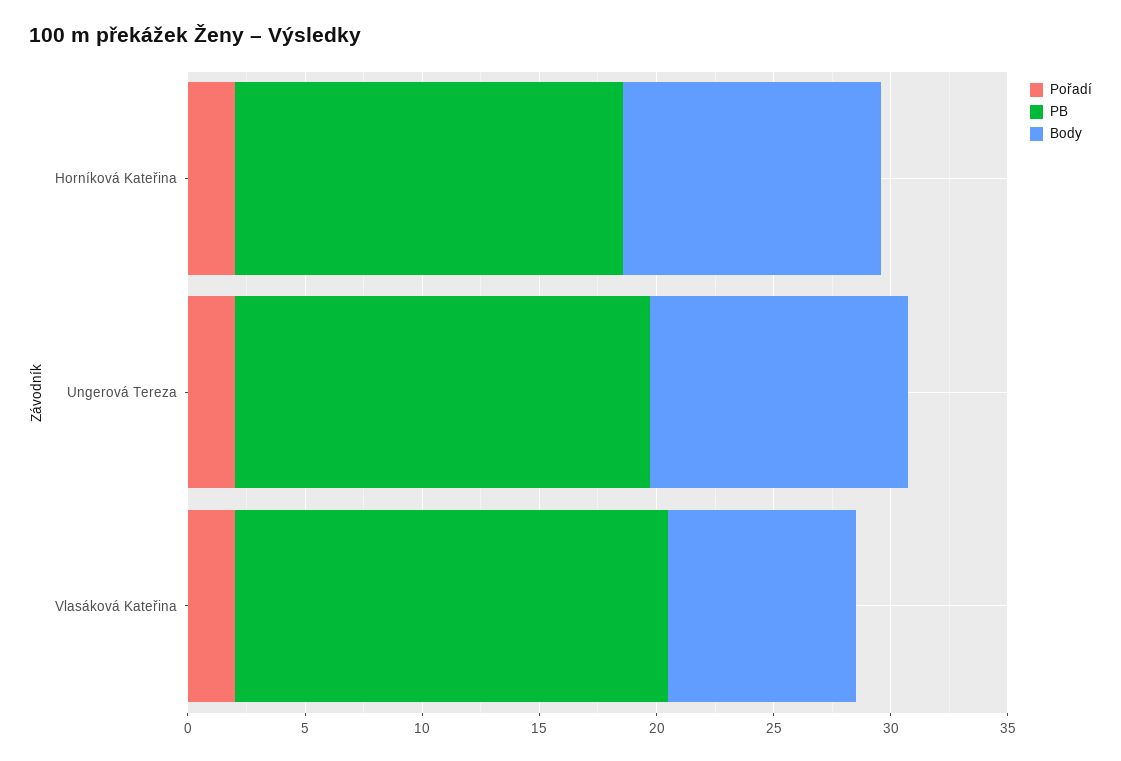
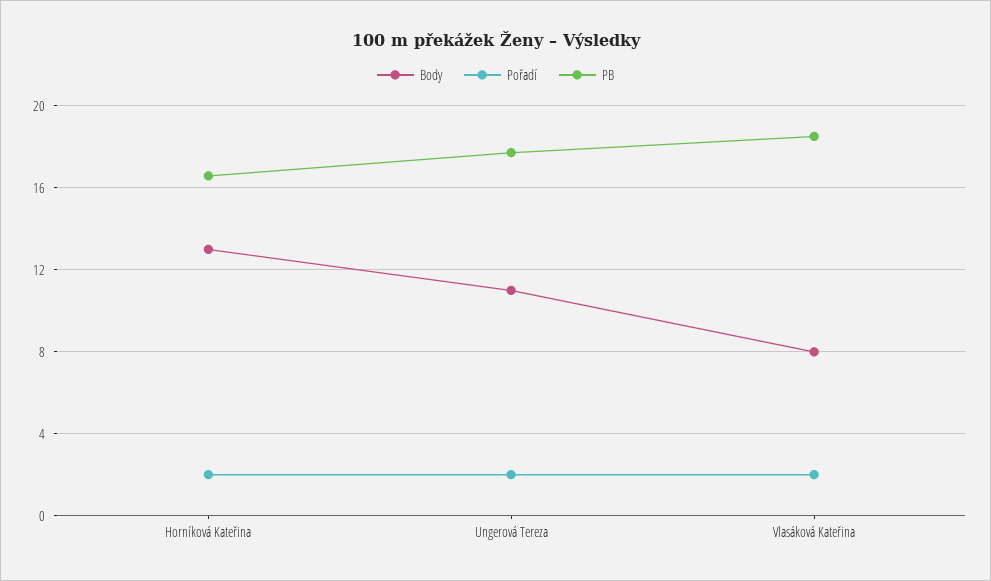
  {
    "Pořadí": {
      "Horníková Kateřina": 2,
      "Ungerová Tereza": 2,
      "Vlasáková Kateřina": 2
    },
    "PB": {
      "Horníková Kateřina": 16.5,
      "Ungerová Tereza": 17.5,
      "Vlasáková Kateřina": 18.5
    },
    "Body": {
-     "Horníková Kateřina": 11,
+     "Horníková Kateřina": 13,
      "Ungerová Tereza": 11,
      "Vlasáková Kateřina": 8
    }
  }

